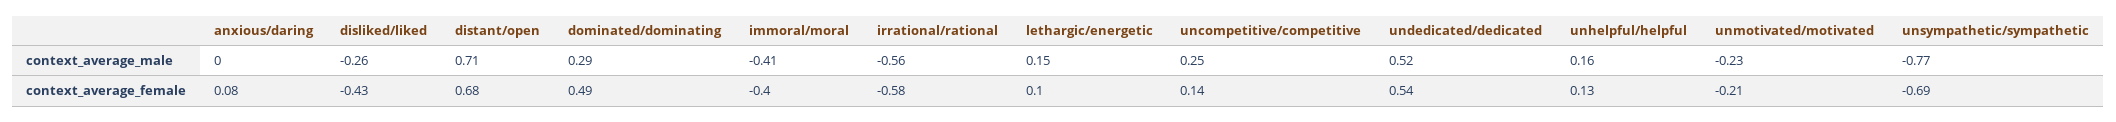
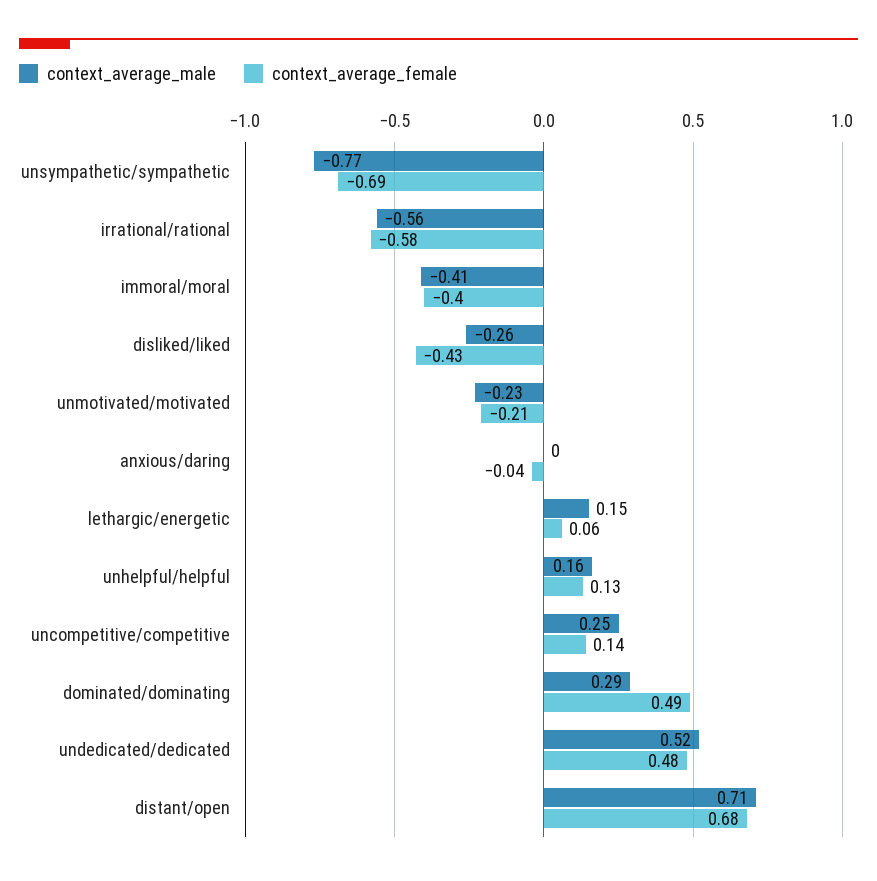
  {
    "context_average_male": {
      "anxious/daring": 0,
      "disliked/liked": -0.26,
      "distant/open": 0.71,
      "dominated/dominating": 0.29,
      "immoral/moral": -0.41,
      "irrational/rational": -0.56,
      "lethargic/energetic": 0.15,
      "uncompetitive/competitive": 0.25,
      "undedicated/dedicated": 0.52,
      "unhelpful/helpful": 0.16,
      "unmotivated/motivated": -0.23,
      "unsympathetic/sympathetic": -0.77
    },
    "context_average_female": {
-     "anxious/daring": 0.08,
+     "anxious/daring": -0.04,
      "disliked/liked": -0.43,
      "distant/open": 0.68,
      "dominated/dominating": 0.49,
      "immoral/moral": -0.4,
      "irrational/rational": -0.58,
-     "lethargic/energetic": 0.1,
+     "lethargic/energetic": 0.06,
      "uncompetitive/competitive": 0.14,
-     "undedicated/dedicated": 0.54,
+     "undedicated/dedicated": 0.48,
      "unhelpful/helpful": 0.13,
      "unmotivated/motivated": -0.21,
      "unsympathetic/sympathetic": -0.69
    }
  }

